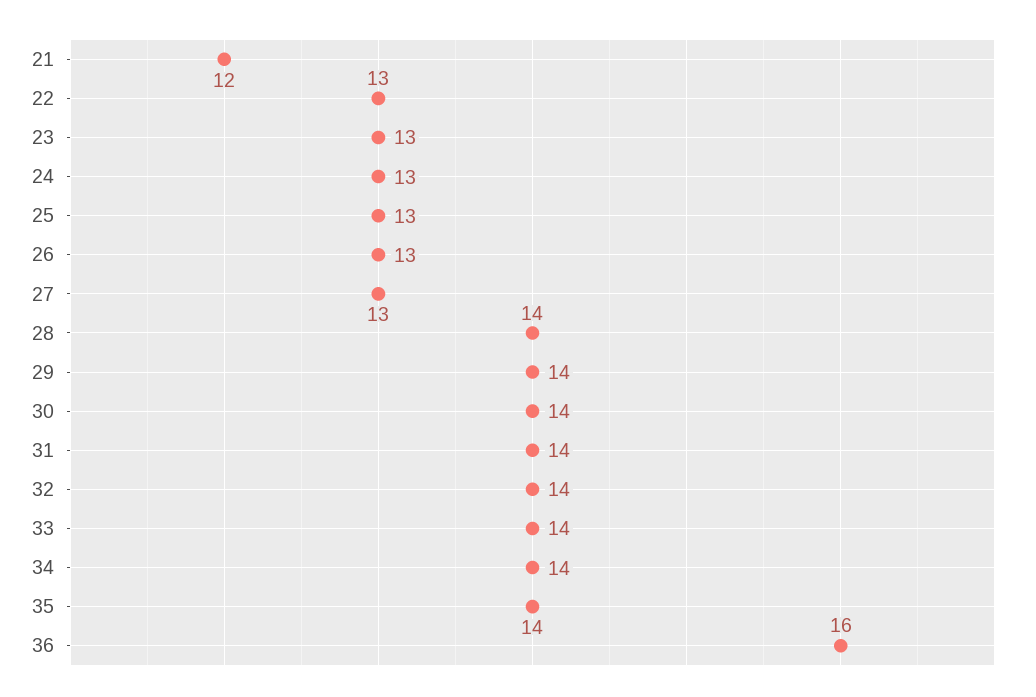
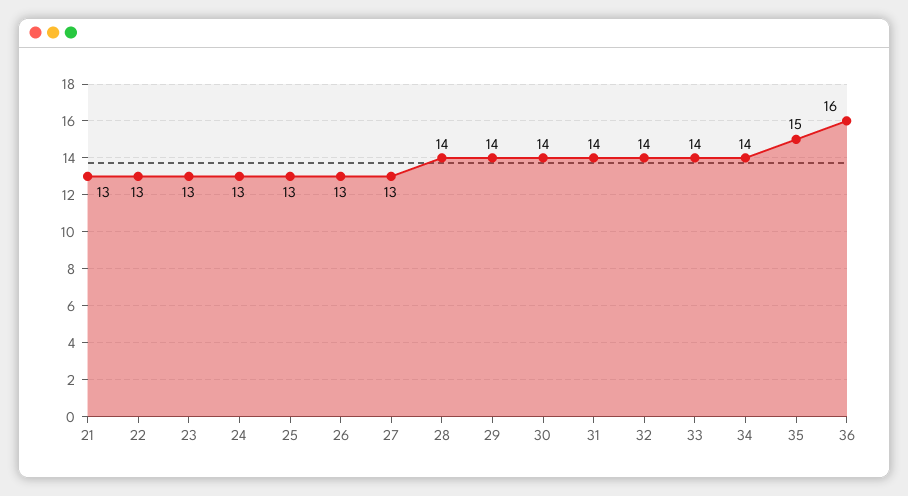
  {
-   "21": 12,
+   "21": 13,
    "22": 13,
    "23": 13,
    "24": 13,
    "25": 13,
    "26": 13,
    "27": 13,
    "28": 14,
    "29": 14,
    "30": 14,
    "31": 14,
    "32": 14,
    "33": 14,
    "34": 14,
-   "35": 14,
+   "35": 15,
    "36": 16
  }

